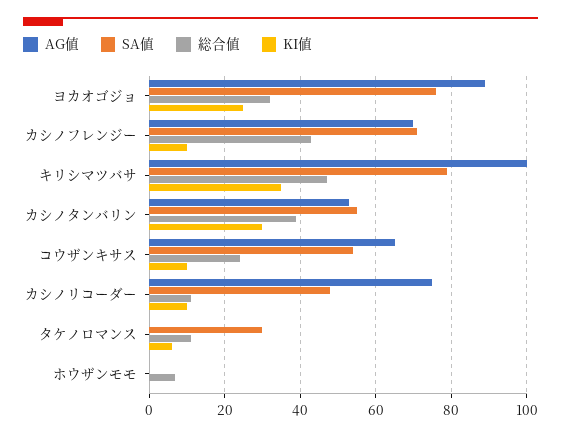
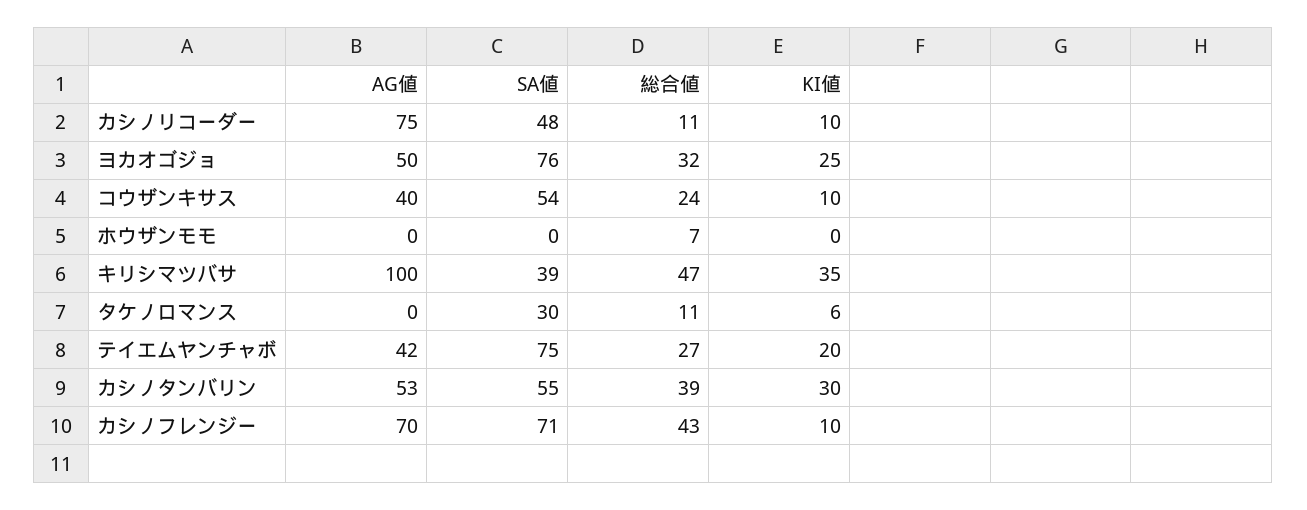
  {
    "AG値": {
-     "ヨカオゴジョ": 90,
+     "ヨカオゴジョ": 50,
      "カシノフレンジー": 70,
      "キリシマツバサ": 100,
      "カシノタンバリン": 53,
-     "コウザンキサス": 65,
+     "コウザンキサス": 40,
      "カシノリコーダー": 75,
      "タケノロマンス": 0,
-     "ホウザンモモ": 0
+     "ホウザンモモ": 0,
+     "テイエムヤンチャボ": 42
    },
    "SA値": {
      "ヨカオゴジョ": 76,
      "カシノフレンジー": 71,
-     "キリシマツバサ": 80,
+     "キリシマツバサ": 39,
      "カシノタンバリン": 55,
      "コウザンキサス": 54,
      "カシノリコーダー": 48,
      "タケノロマンス": 30,
-     "ホウザンモモ": 0
+     "ホウザンモモ": 0,
+     "テイエムヤンチャボ": 75
    },
    "総合値": {
      "ヨカオゴジョ": 32,
      "カシノフレンジー": 43,
      "キリシマツバサ": 47,
      "カシノタンバリン": 39,
      "コウザンキサス": 24,
      "カシノリコーダー": 11,
      "タケノロマンス": 11,
-     "ホウザンモモ": 7
+     "ホウザンモモ": 7,
+     "テイエムヤンチャボ": 27
    },
    "KI値": {
      "ヨカオゴジョ": 25,
      "カシノフレンジー": 10,
      "キリシマツバサ": 35,
      "カシノタンバリン": 30,
      "コウザンキサス": 10,
      "カシノリコーダー": 10,
      "タケノロマンス": 6,
-     "ホウザンモモ": 0
+     "ホウザンモモ": 0,
+     "テイエムヤンチャボ": 20
    }
  }

